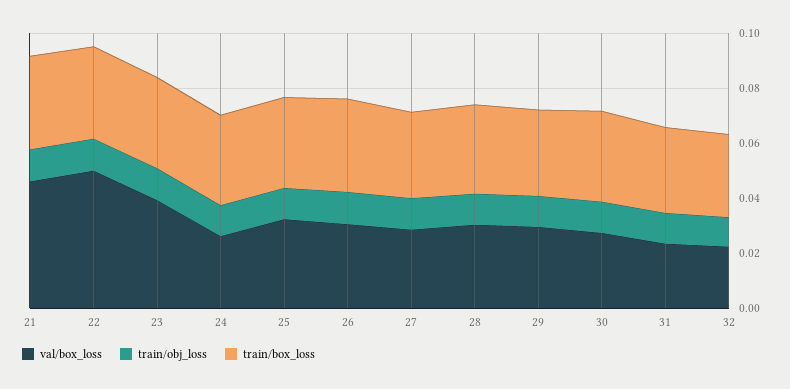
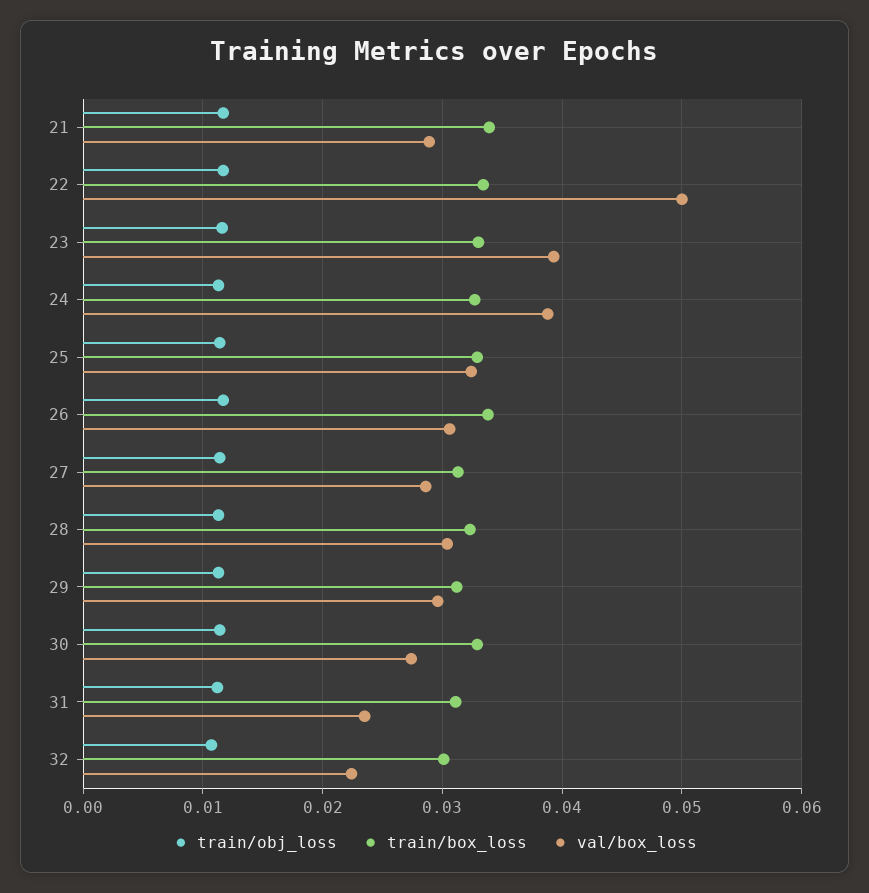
  {
    "val/box_loss": {
-     "21": 0.045,
+     "21": 0.029,
      "22": 0.05,
      "23": 0.039,
-     "24": 0.025,
+     "24": 0.039,
      "25": 0.032,
      "26": 0.031,
      "27": 0.029,
      "28": 0.03,
      "29": 0.03,
      "30": 0.027,
      "31": 0.024,
      "32": 0.022
    },
    "train/obj_loss": {
      "21": 0.012,
      "22": 0.012,
      "23": 0.012,
      "24": 0.011,
      "25": 0.011,
      "26": 0.012,
      "27": 0.011,
      "28": 0.011,
      "29": 0.011,
      "30": 0.011,
      "31": 0.011,
      "32": 0.011
    },
    "train/box_loss": {
      "21": 0.034,
      "22": 0.033,
      "23": 0.033,
      "24": 0.033,
      "25": 0.033,
      "26": 0.034,
      "27": 0.031,
      "28": 0.032,
      "29": 0.031,
      "30": 0.033,
      "31": 0.031,
      "32": 0.03
    }
  }

